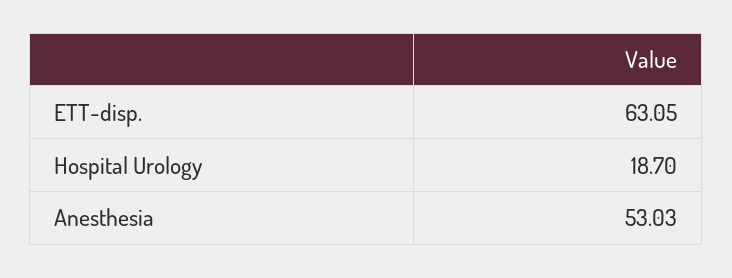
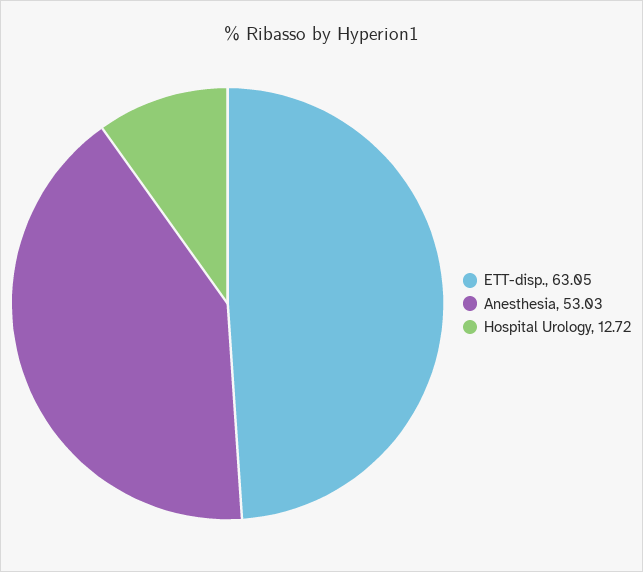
  {
    "ETT-disp.": 63.05,
-   "Hospital Urology": 18.7,
+   "Hospital Urology": 12.72,
    "Anesthesia": 53.03
  }

